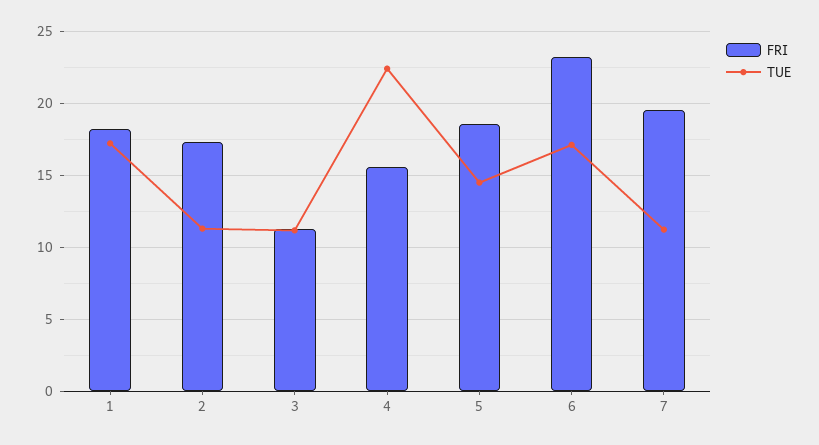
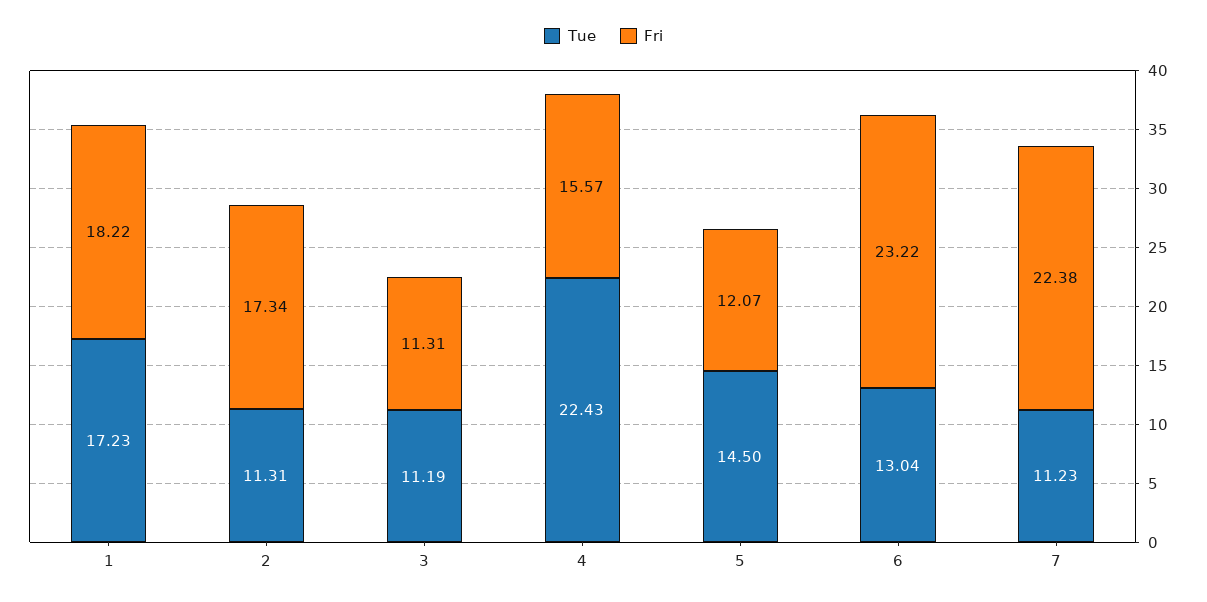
  {
    "FRI": {
      "1": 18.22,
      "2": 17.34,
      "3": 11.31,
      "4": 15.57,
-     "5": 18.5,
+     "5": 12.07,
      "6": 23.22,
-     "7": 19.5
+     "7": 22.38
    },
    "TUE": {
      "1": 17.23,
      "2": 11.31,
      "3": 11.19,
      "4": 22.43,
      "5": 14.5,
-     "6": 17,
+     "6": 13.04,
      "7": 11.23
    }
  }

